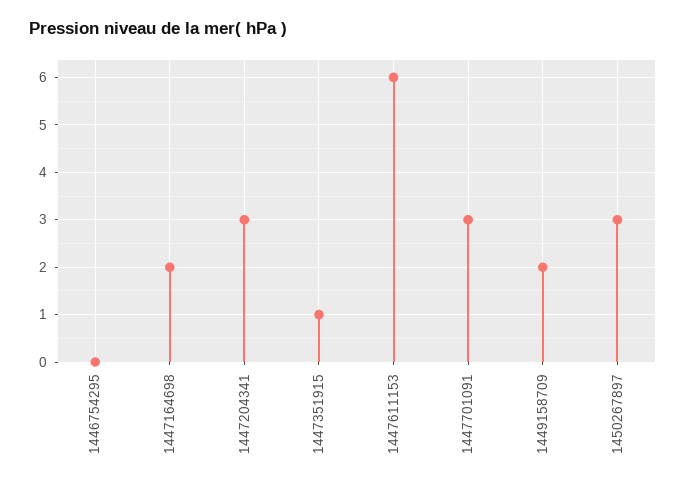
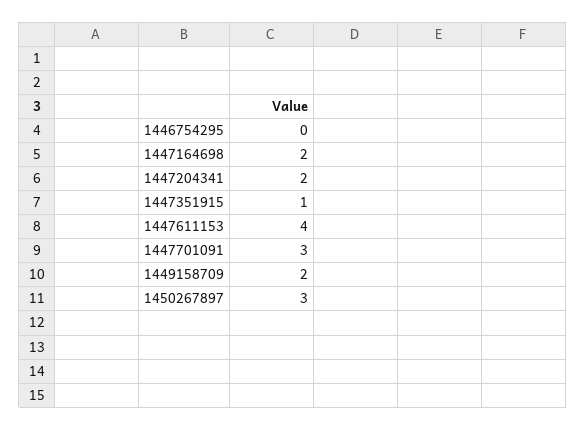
  {
    "1446754295": 0,
    "1447164698": 2,
-   "1447204341": 3,
+   "1447204341": 2,
    "1447351915": 1,
-   "1447611153": 6,
+   "1447611153": 4,
    "1447701091": 3,
    "1449158709": 2,
    "1450267897": 3
  }

